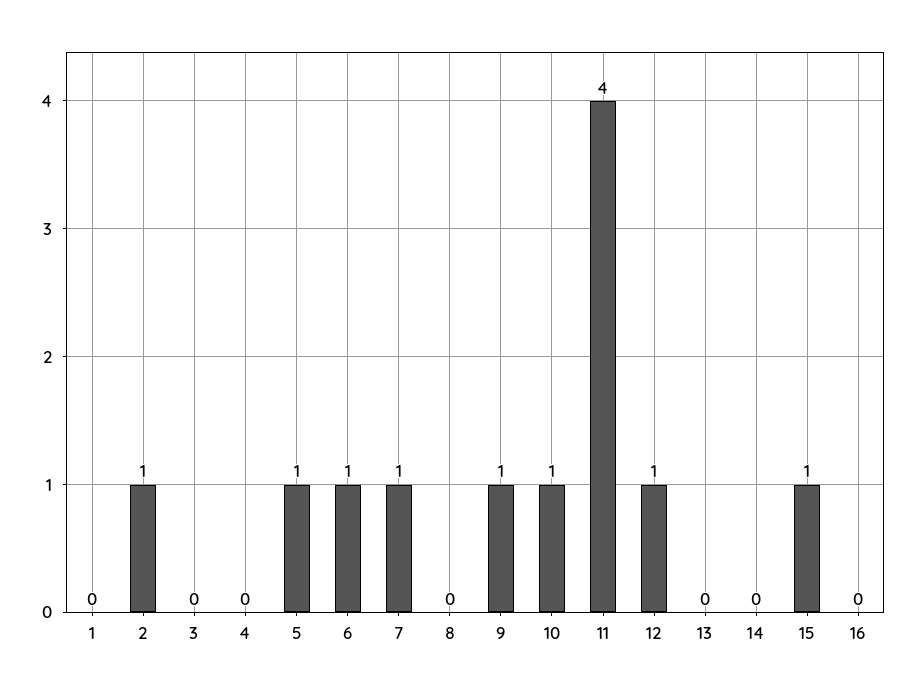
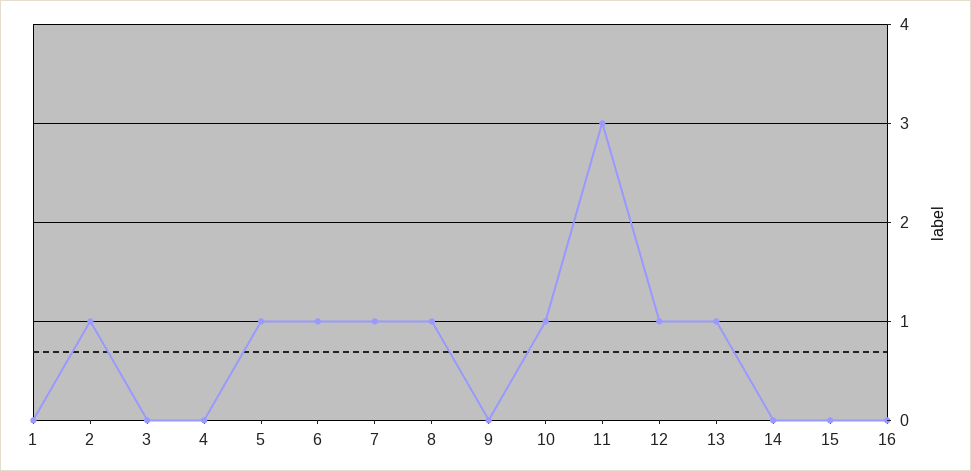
  {
    "1": 0,
    "2": 1,
    "3": 0,
    "4": 0,
    "5": 1,
    "6": 1,
    "7": 1,
-   "8": 0,
+   "8": 1,
-   "9": 1,
+   "9": 0,
    "10": 1,
-   "11": 4,
+   "11": 3,
    "12": 1,
-   "13": 0,
+   "13": 1,
    "14": 0,
-   "15": 1,
+   "15": 0,
    "16": 0
  }

